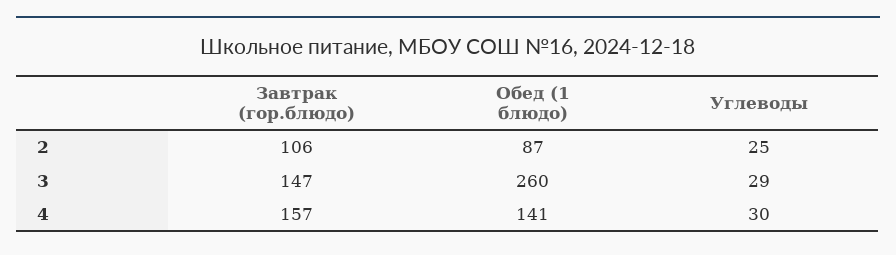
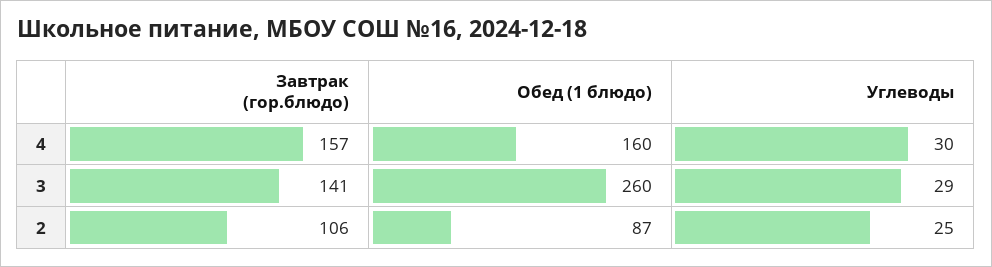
  {
    "Завтрак (гор.блюдо)": {
      "2": 106,
-     "3": 147,
+     "3": 141,
      "4": 157
    },
    "Обед (1 блюдо)": {
      "2": 87,
      "3": 260,
-     "4": 141
+     "4": 160
    },
    "Углеводы": {
      "2": 25,
      "3": 29,
      "4": 30
    }
  }

